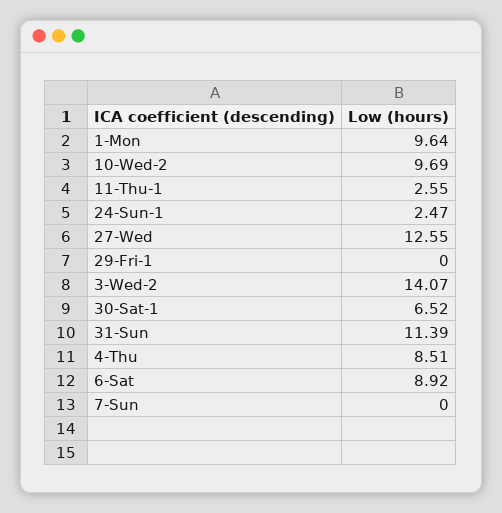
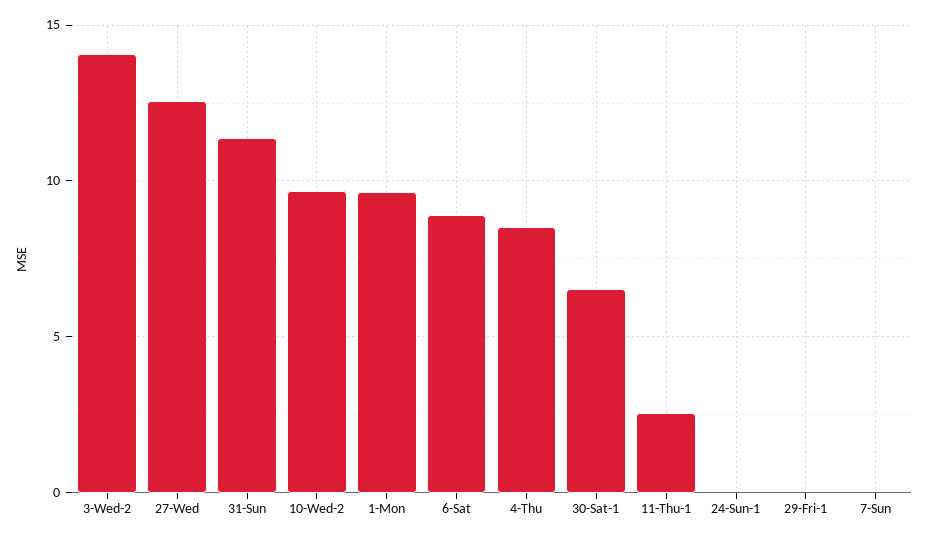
  {
    "1-Mon": 9.64,
    "10-Wed-2": 9.69,
    "11-Thu-1": 2.55,
-   "24-Sun-1": 2.47,
+   "24-Sun-1": 0,
    "27-Wed": 12.55,
    "29-Fri-1": 0,
    "3-Wed-2": 14.07,
    "30-Sat-1": 6.52,
    "31-Sun": 11.39,
    "4-Thu": 8.51,
    "6-Sat": 8.92,
    "7-Sun": 0
  }

